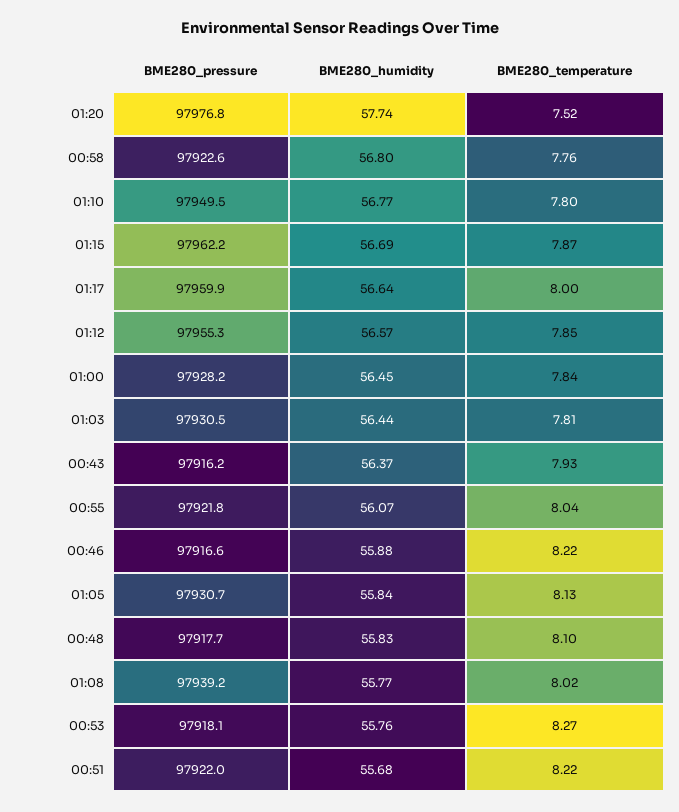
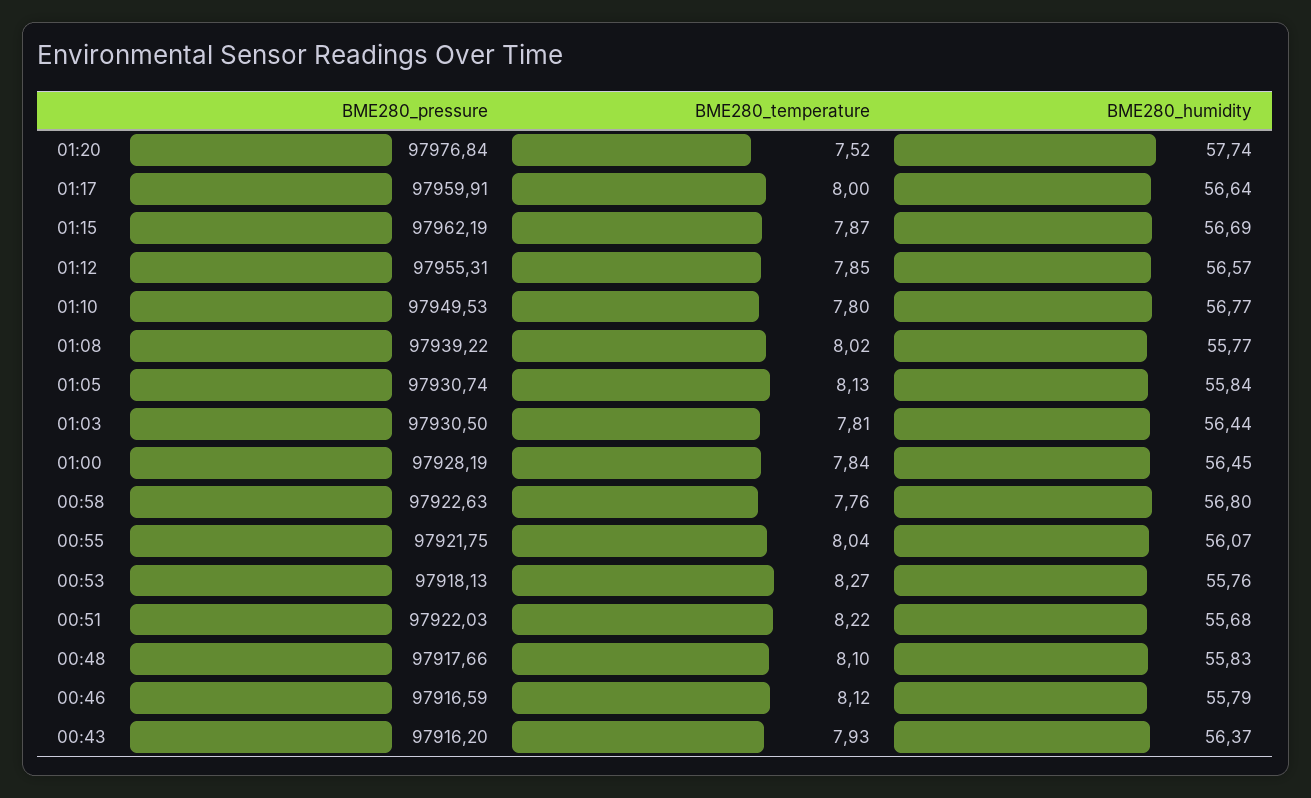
  {
    "BME280_pressure": {
      "01:20": 97976.84,
      "00:58": 97922.63,
      "01:10": 97949.53,
      "01:15": 97962.19,
      "01:17": 97959.91,
      "01:12": 97955.31,
      "01:00": 97928.19,
      "01:03": 97930.5,
      "00:43": 97916.2,
      "00:55": 97921.75,
      "00:46": 97916.59,
      "01:05": 97930.74,
      "00:48": 97917.66,
      "01:08": 97939.22,
      "00:53": 97918.13,
      "00:51": 97922.03
    },
    "BME280_humidity": {
      "01:20": 57.74,
      "00:58": 56.8,
      "01:10": 56.77,
      "01:15": 56.69,
      "01:17": 56.64,
      "01:12": 56.57,
      "01:00": 56.45,
      "01:03": 56.44,
      "00:43": 56.37,
      "00:55": 56.07,
-     "00:46": 55.88,
+     "00:46": 55.79,
      "01:05": 55.84,
      "00:48": 55.83,
      "01:08": 55.77,
      "00:53": 55.76,
      "00:51": 55.68
    },
    "BME280_temperature": {
      "01:20": 7.52,
      "00:58": 7.76,
      "01:10": 7.8,
      "01:15": 7.87,
      "01:17": 8,
      "01:12": 7.85,
      "01:00": 7.84,
      "01:03": 7.81,
      "00:43": 7.93,
      "00:55": 8.04,
-     "00:46": 8.22,
+     "00:46": 8.12,
      "01:05": 8.13,
      "00:48": 8.1,
      "01:08": 8.02,
      "00:53": 8.27,
      "00:51": 8.22
    }
  }

